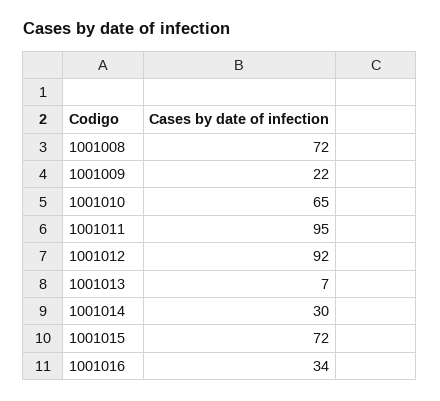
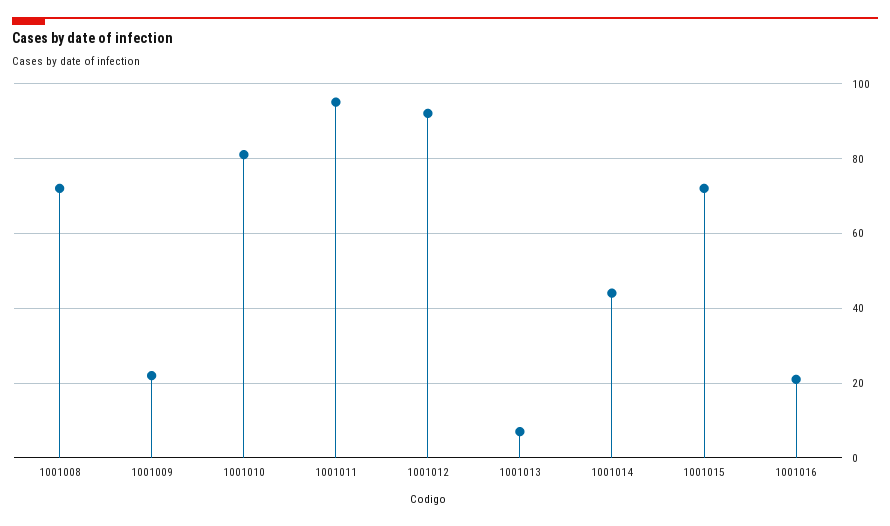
  {
    "1001008": 72,
    "1001009": 22,
-   "1001010": 65,
+   "1001010": 80,
    "1001011": 95,
    "1001012": 92,
    "1001013": 7,
-   "1001014": 30,
+   "1001014": 45,
    "1001015": 72,
-   "1001016": 34
+   "1001016": 20
  }

